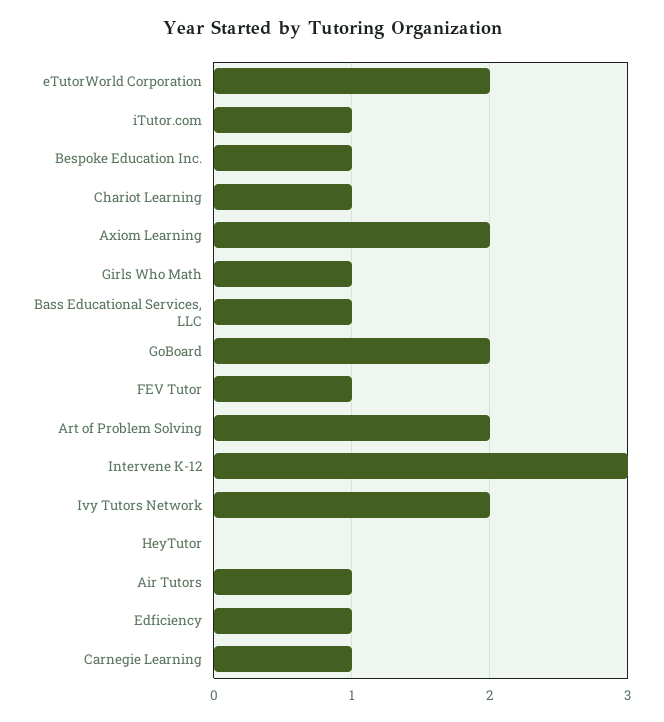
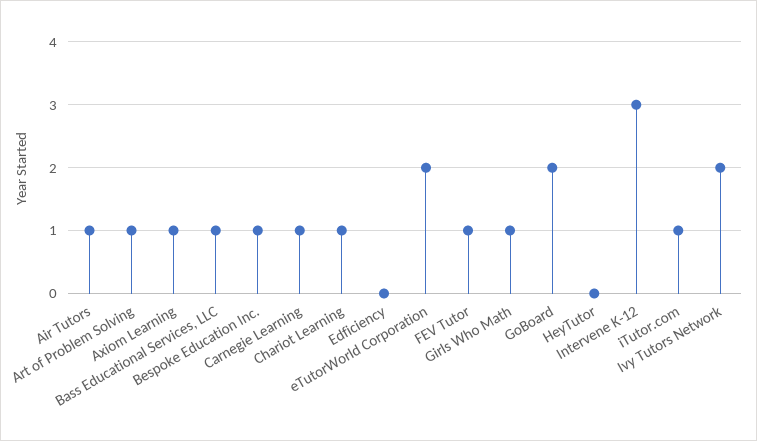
  {
    "eTutorWorld Corporation": 2,
    "iTutor.com": 1,
    "Bespoke Education Inc.": 1,
    "Chariot Learning": 1,
-   "Axiom Learning": 2,
+   "Axiom Learning": 1,
    "Girls Who Math": 1,
    "Bass Educational Services, LLC": 1,
    "GoBoard": 2,
    "FEV Tutor": 1,
-   "Art of Problem Solving": 2,
+   "Art of Problem Solving": 1,
    "Intervene K-12": 3,
    "Ivy Tutors Network": 2,
    "HeyTutor": 0,
    "Air Tutors": 1,
-   "Edficiency": 1,
+   "Edficiency": 0,
    "Carnegie Learning": 1
  }

